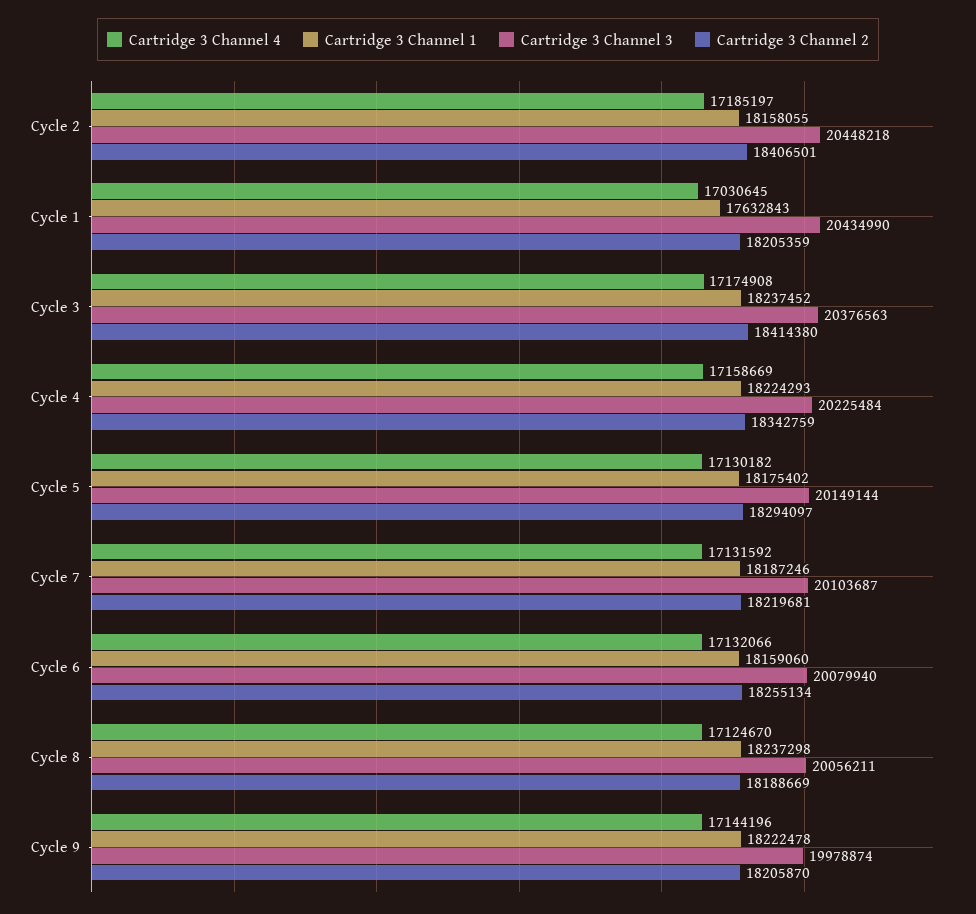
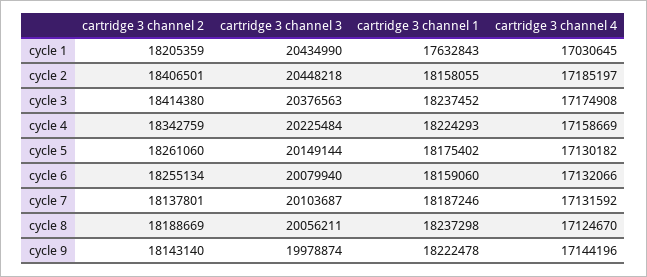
  {
    "Cartridge 3 Channel 4": {
      "Cycle 2": 17185197,
      "Cycle 1": 17030645,
      "Cycle 3": 17174908,
      "Cycle 4": 17158669,
      "Cycle 5": 17130182,
      "Cycle 7": 17131592,
      "Cycle 6": 17132066,
      "Cycle 8": 17124670,
      "Cycle 9": 17144196
    },
    "Cartridge 3 Channel 1": {
      "Cycle 2": 18158055,
      "Cycle 1": 17632843,
      "Cycle 3": 18237452,
      "Cycle 4": 18224293,
      "Cycle 5": 18175402,
      "Cycle 7": 18187246,
      "Cycle 6": 18159060,
      "Cycle 8": 18237298,
      "Cycle 9": 18222478
    },
    "Cartridge 3 Channel 3": {
      "Cycle 2": 20448218,
      "Cycle 1": 20434990,
      "Cycle 3": 20376563,
      "Cycle 4": 20225484,
      "Cycle 5": 20149144,
      "Cycle 7": 20103687,
      "Cycle 6": 20079940,
      "Cycle 8": 20056211,
      "Cycle 9": 19978874
    },
    "Cartridge 3 Channel 2": {
      "Cycle 2": 18406501,
      "Cycle 1": 18205359,
      "Cycle 3": 18414380,
      "Cycle 4": 18342759,
-     "Cycle 5": 18294097,
+     "Cycle 5": 18261060,
-     "Cycle 7": 18219681,
+     "Cycle 7": 18137801,
      "Cycle 6": 18255134,
      "Cycle 8": 18188669,
-     "Cycle 9": 18205870
+     "Cycle 9": 18143140
    }
  }

